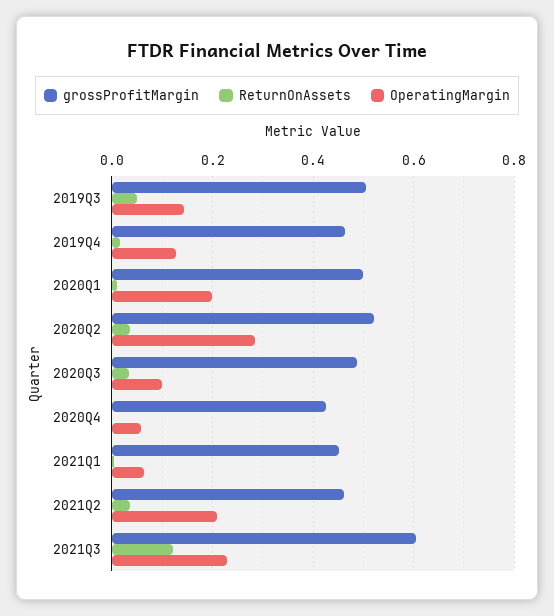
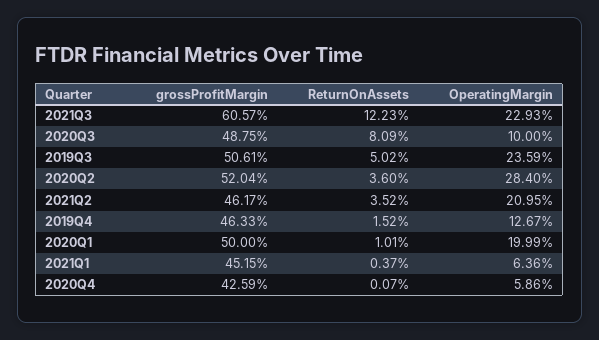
  {
    "grossProfitMargin": {
      "2019Q3": 0.5061,
      "2019Q4": 0.4633,
      "2020Q1": 0.5,
      "2020Q2": 0.5204,
      "2020Q3": 0.4875,
      "2020Q4": 0.4259,
      "2021Q1": 0.4515,
      "2021Q2": 0.4617,
      "2021Q3": 0.6057
    },
    "ReturnOnAssets": {
      "2019Q3": 0.0502,
      "2019Q4": 0.0152,
      "2020Q1": 0.0101,
      "2020Q2": 0.036,
-     "2020Q3": 0.04,
+     "2020Q3": 0.0809,
      "2020Q4": 0.0007,
      "2021Q1": 0.0037,
      "2021Q2": 0.0352,
      "2021Q3": 0.1223
    },
    "OperatingMargin": {
-     "2019Q3": 0.14,
+     "2019Q3": 0.2359,
      "2019Q4": 0.1267,
      "2020Q1": 0.1999,
      "2020Q2": 0.284,
      "2020Q3": 0.1,
      "2020Q4": 0.0586,
      "2021Q1": 0.0636,
      "2021Q2": 0.2095,
      "2021Q3": 0.2293
    }
  }

